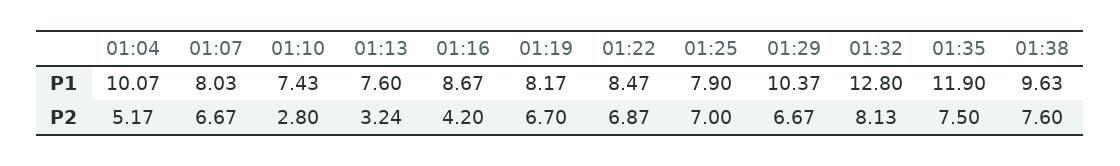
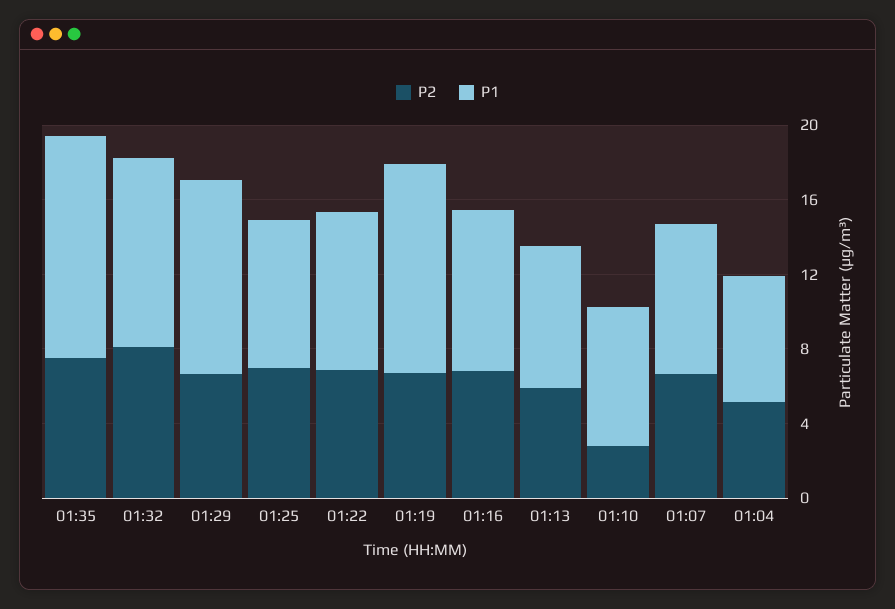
  {
    "P1": {
-     "01:04": 10.07,
+     "01:04": 7,
      "01:07": 8.03,
      "01:10": 7.43,
      "01:13": 7.6,
      "01:16": 8.67,
-     "01:19": 8.17,
+     "01:19": 11,
      "01:22": 8.47,
      "01:25": 7.9,
      "01:29": 10.37,
-     "01:32": 12.8,
+     "01:32": 10,
-     "01:35": 11.9,
+     "01:35": 11.9
-     "01:38": 9.63
    },
    "P2": {
      "01:04": 5.17,
      "01:07": 6.67,
      "01:10": 2.8,
-     "01:13": 3.24,
+     "01:13": 6,
-     "01:16": 4.2,
+     "01:16": 7,
      "01:19": 6.7,
      "01:22": 6.87,
      "01:25": 7,
      "01:29": 6.67,
      "01:32": 8.13,
-     "01:35": 7.5,
+     "01:35": 7.5
-     "01:38": 7.6
    }
  }

